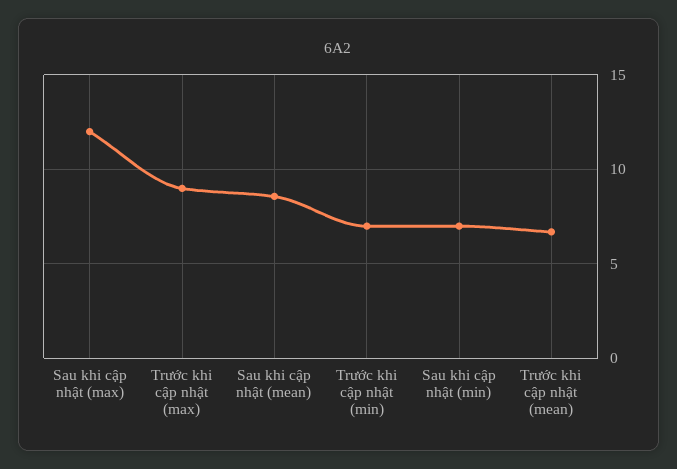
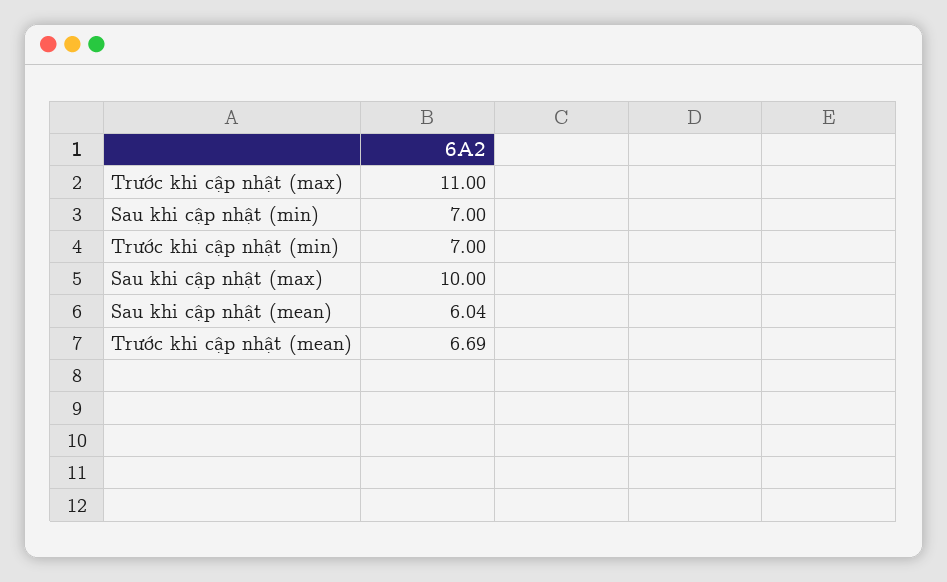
  {
-   "Sau khi cập nhật (max)": 12,
+   "Sau khi cập nhật (max)": 10,
-   "Trước khi cập nhật (max)": 9,
+   "Trước khi cập nhật (max)": 11,
-   "Sau khi cập nhật (mean)": 8.5,
+   "Sau khi cập nhật (mean)": 6.04,
    "Trước khi cập nhật (min)": 7,
    "Sau khi cập nhật (min)": 7,
    "Trước khi cập nhật (mean)": 6.69
  }

